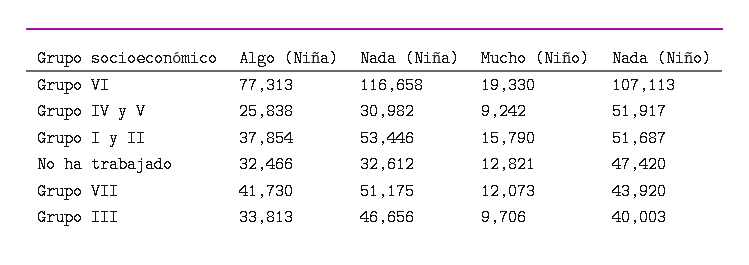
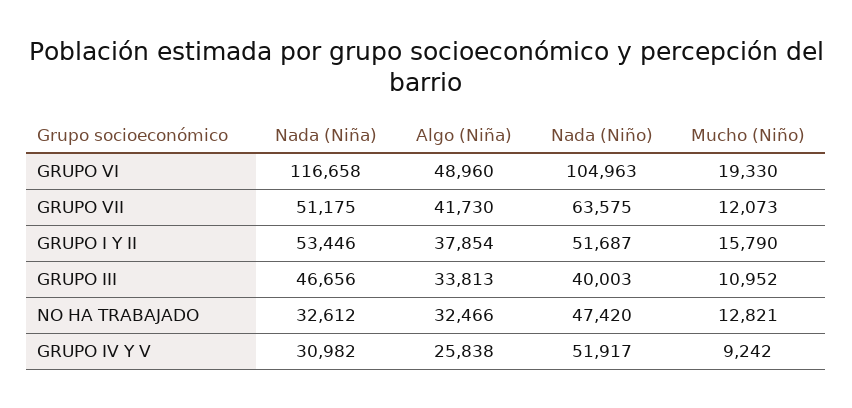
  {
    "Algo (Niña)": {
-     "Grupo VI": 77313,
+     "Grupo VI": 48960,
      "Grupo IV y V": 25838,
      "Grupo I y II": 37854,
      "No ha trabajado": 32466,
      "Grupo VII": 41730,
      "Grupo III": 33813
    },
    "Nada (Niña)": {
      "Grupo VI": 116658,
      "Grupo IV y V": 30982,
      "Grupo I y II": 53446,
      "No ha trabajado": 32612,
      "Grupo VII": 51175,
      "Grupo III": 46656
    },
    "Mucho (Niño)": {
      "Grupo VI": 19330,
      "Grupo IV y V": 9242,
      "Grupo I y II": 15790,
      "No ha trabajado": 12821,
      "Grupo VII": 12073,
-     "Grupo III": 9706
+     "Grupo III": 10952
    },
    "Nada (Niño)": {
-     "Grupo VI": 107113,
+     "Grupo VI": 104963,
      "Grupo IV y V": 51917,
      "Grupo I y II": 51687,
      "No ha trabajado": 47420,
-     "Grupo VII": 43920,
+     "Grupo VII": 63575,
      "Grupo III": 40003
    }
  }

